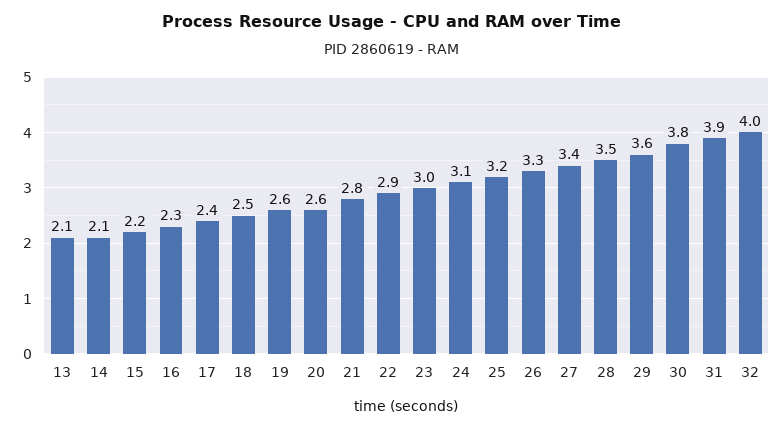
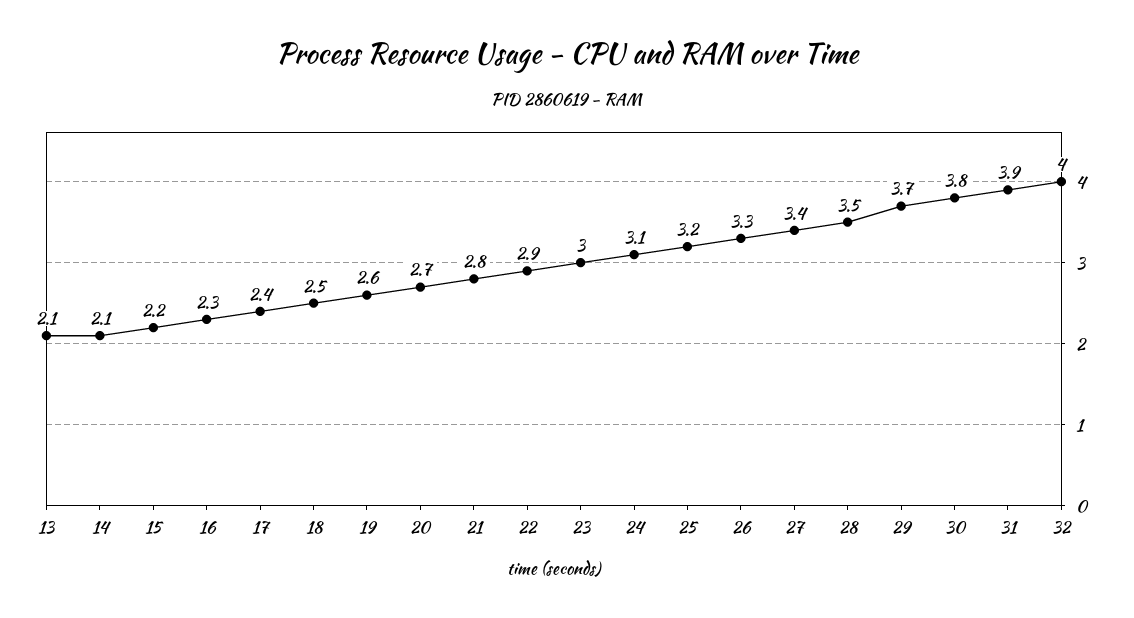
  {
    "13": 2.1,
    "14": 2.1,
    "15": 2.2,
    "16": 2.3,
    "17": 2.4,
    "18": 2.5,
    "19": 2.6,
-   "20": 2.6,
+   "20": 2.7,
    "21": 2.8,
    "22": 2.9,
    "23": 3,
    "24": 3.1,
    "25": 3.2,
    "26": 3.3,
    "27": 3.4,
    "28": 3.5,
-   "29": 3.6,
+   "29": 3.7,
    "30": 3.8,
    "31": 3.9,
    "32": 4
  }

